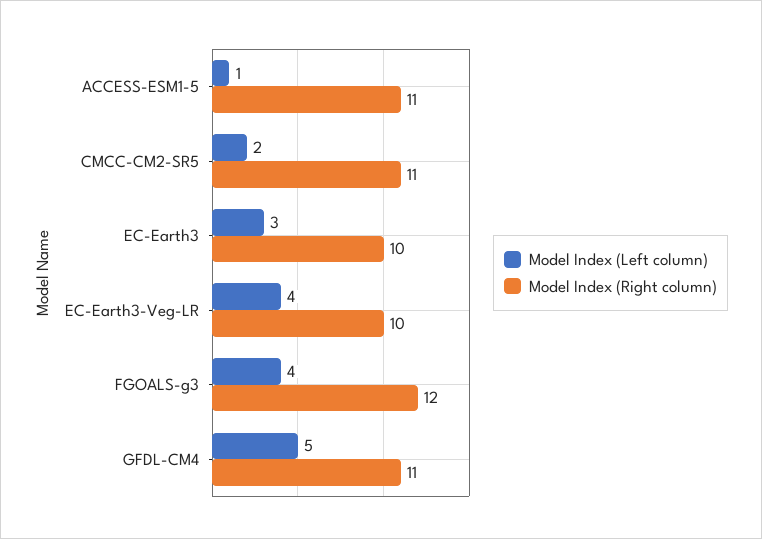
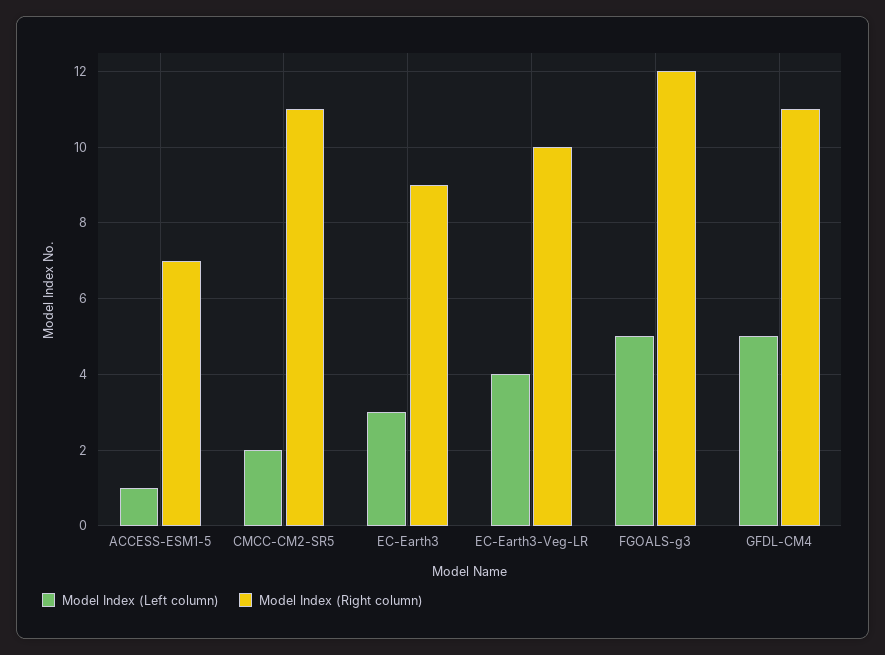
  {
    "Model Index (Left column)": {
      "ACCESS-ESM1-5": 1,
      "CMCC-CM2-SR5": 2,
      "EC-Earth3": 3,
      "EC-Earth3-Veg-LR": 4,
-     "FGOALS-g3": 4,
+     "FGOALS-g3": 5,
      "GFDL-CM4": 5
    },
    "Model Index (Right column)": {
-     "ACCESS-ESM1-5": 11,
+     "ACCESS-ESM1-5": 7,
      "CMCC-CM2-SR5": 11,
-     "EC-Earth3": 10,
+     "EC-Earth3": 9,
      "EC-Earth3-Veg-LR": 10,
      "FGOALS-g3": 12,
      "GFDL-CM4": 11
    }
  }

